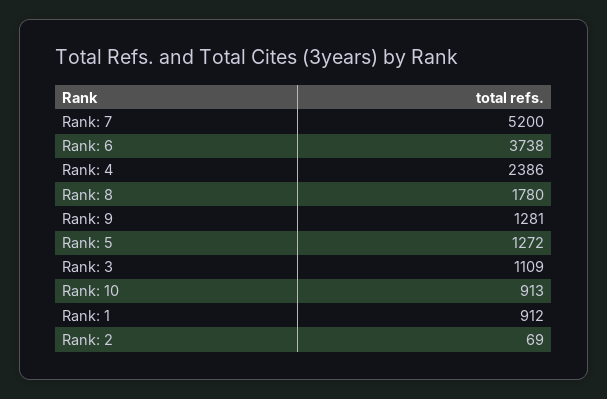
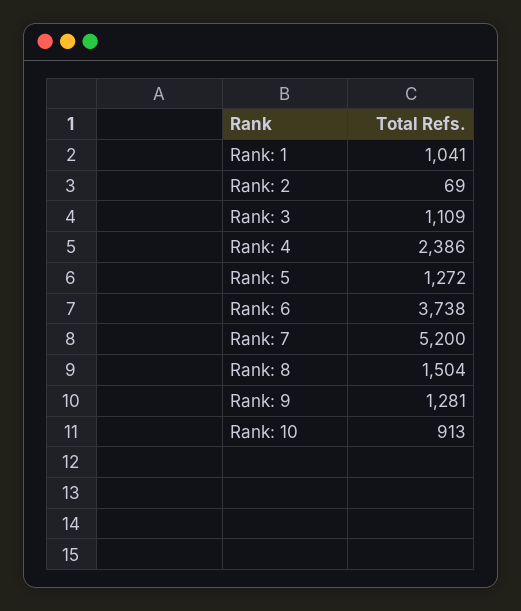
  {
    "Rank: 7": 5200,
    "Rank: 6": 3738,
    "Rank: 4": 2386,
-   "Rank: 8": 1780,
+   "Rank: 8": 1504,
    "Rank: 9": 1281,
    "Rank: 5": 1272,
    "Rank: 3": 1109,
    "Rank: 10": 913,
-   "Rank: 1": 912,
+   "Rank: 1": 1041,
    "Rank: 2": 69
  }

